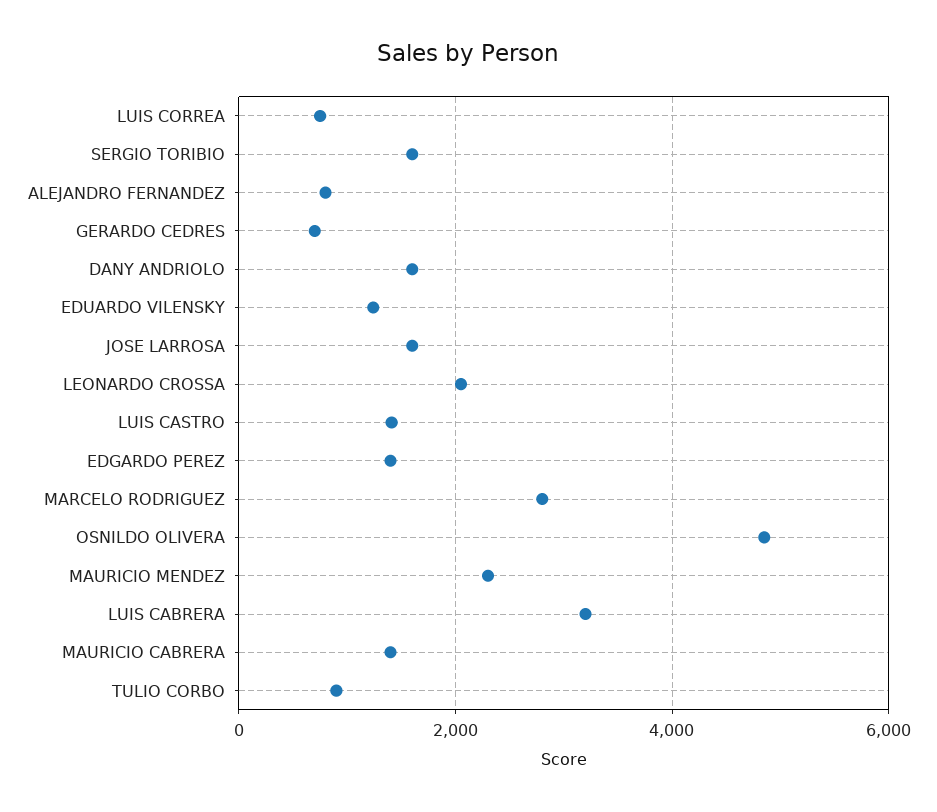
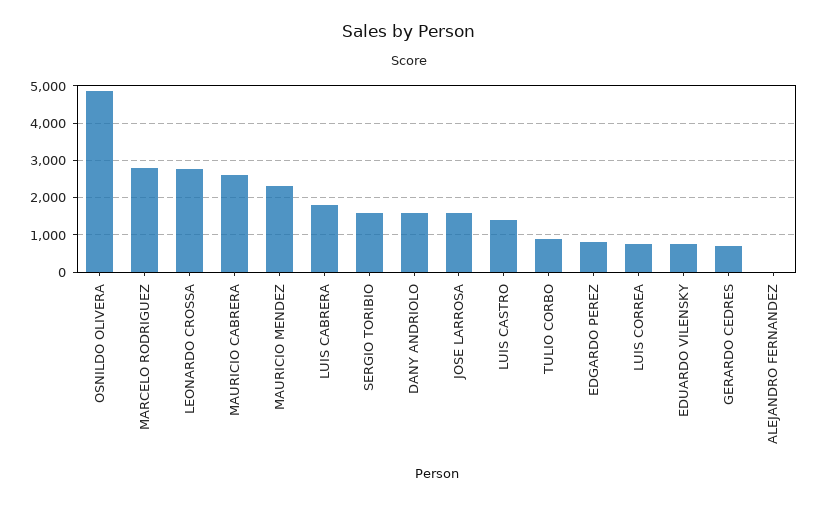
  {
    "LUIS CORREA": 800,
    "SERGIO TORIBIO": 1600,
-   "ALEJANDRO FERNANDEZ": 800,
+   "ALEJANDRO FERNANDEZ": 0,
    "GERARDO CEDRES": 800,
    "DANY ANDRIOLO": 1600,
-   "EDUARDO VILENSKY": 1200,
+   "EDUARDO VILENSKY": 800,
    "JOSE LARROSA": 1600,
-   "LEONARDO CROSSA": 2000,
+   "LEONARDO CROSSA": 2800,
    "LUIS CASTRO": 1400,
-   "EDGARDO PEREZ": 1400,
+   "EDGARDO PEREZ": 800,
    "MARCELO RODRIGUEZ": 2800,
    "OSNILDO OLIVERA": 4800,
    "MAURICIO MENDEZ": 2400,
-   "LUIS CABRERA": 3200,
+   "LUIS CABRERA": 1800,
-   "MAURICIO CABRERA": 1400,
+   "MAURICIO CABRERA": 2600,
    "TULIO CORBO": 1000
  }

